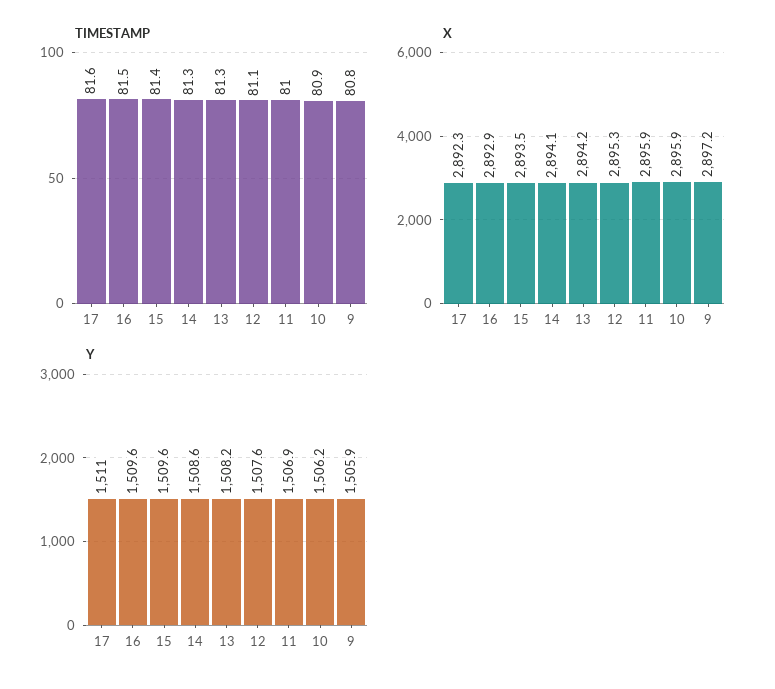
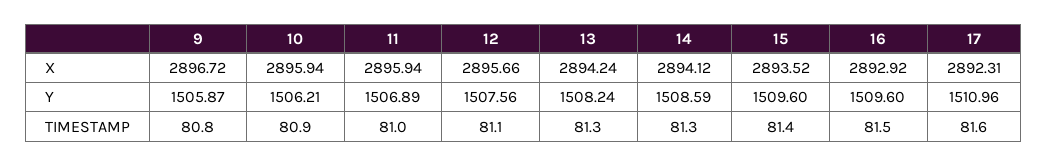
  {
    "TIMESTAMP": {
      "17": 81.6,
      "16": 81.5,
      "15": 81.4,
      "14": 81.3,
      "13": 81.3,
      "12": 81.1,
      "11": 81,
      "10": 80.9,
      "9": 80.8
    },
    "X": {
      "17": 2892.31,
      "16": 2892.92,
      "15": 2893.52,
      "14": 2894.12,
      "13": 2894.24,
-     "12": 2895.3,
+     "12": 2895.66,
      "11": 2895.94,
      "10": 2895.94,
-     "9": 2897.2
+     "9": 2896.72
    },
    "Y": {
      "17": 1510.96,
      "16": 1509.6,
      "15": 1509.6,
      "14": 1508.59,
      "13": 1508.24,
      "12": 1507.56,
      "11": 1506.89,
      "10": 1506.21,
      "9": 1505.87
    }
  }

